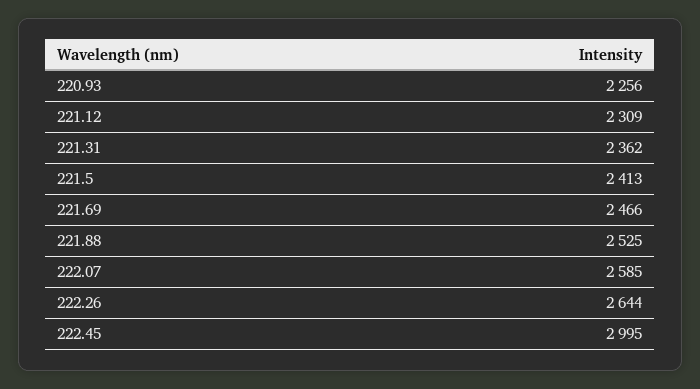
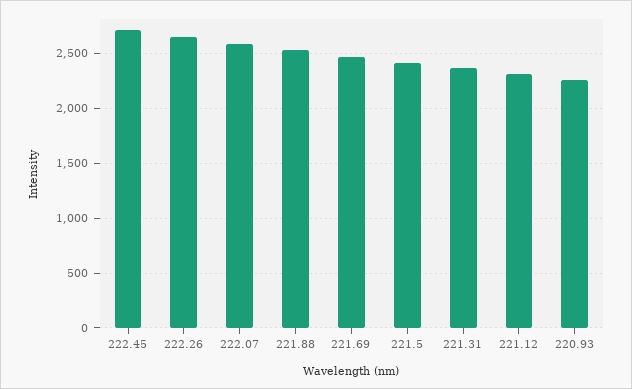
  {
    "220.93": 2256,
    "221.12": 2309,
    "221.31": 2362,
    "221.5": 2413,
    "221.69": 2466,
    "221.88": 2525,
    "222.07": 2585,
    "222.26": 2644,
-   "222.45": 2995
+   "222.45": 2700
  }

